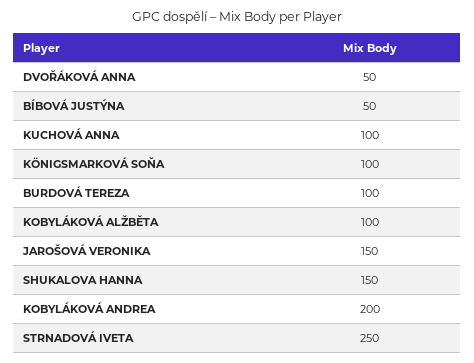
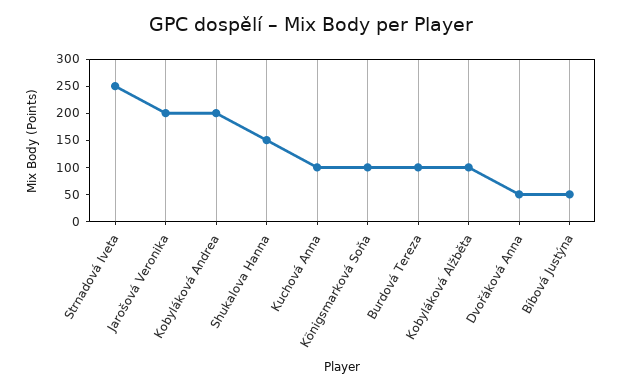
  {
    "DVOŘÁKOVÁ ANNA": 50,
    "BÍBOVÁ JUSTÝNA": 50,
    "KUCHOVÁ ANNA": 100,
    "KÖNIGSMARKOVÁ SOŇA": 100,
    "BURDOVÁ TEREZA": 100,
    "KOBYLÁKOVÁ ALŽBĚTA": 100,
-   "JAROŠOVÁ VERONIKA": 150,
+   "JAROŠOVÁ VERONIKA": 200,
    "SHUKALOVA HANNA": 150,
    "KOBYLÁKOVÁ ANDREA": 200,
    "STRNADOVÁ IVETA": 250
  }

